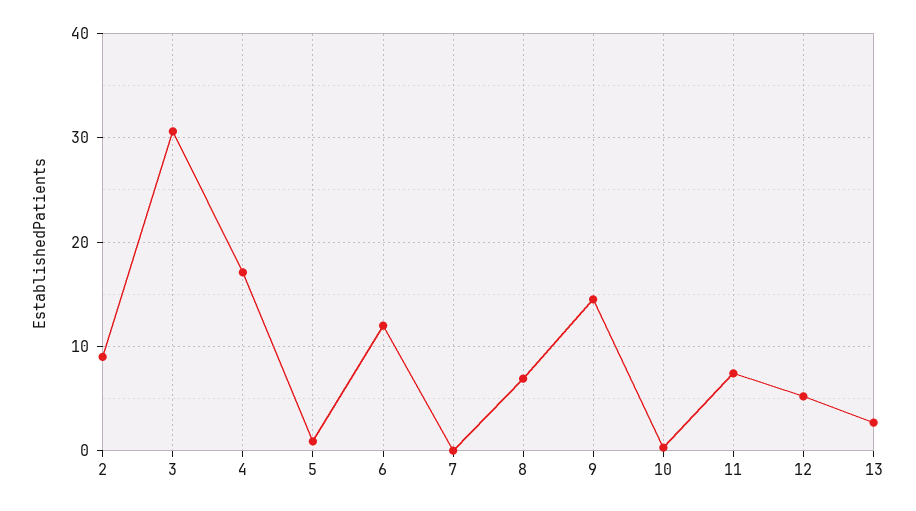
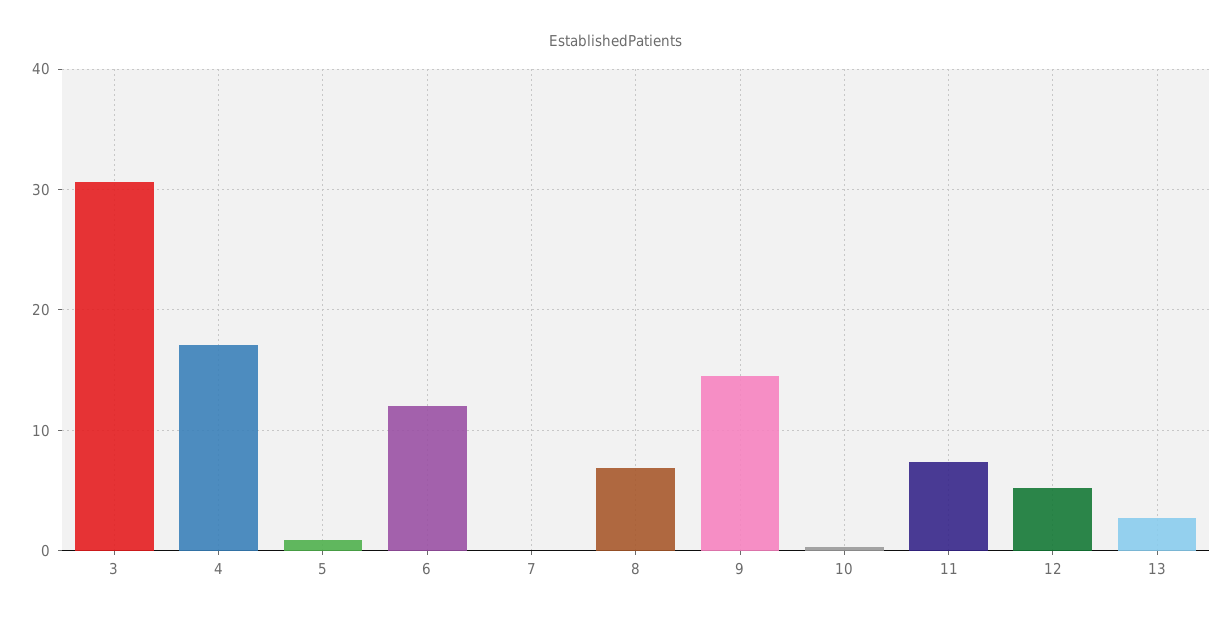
  {
-   "2": 9,
    "3": 31,
    "4": 17,
    "5": 1,
    "6": 12,
    "7": 0,
    "8": 7,
    "9": 15,
    "10": 0,
    "11": 7,
    "12": 5,
    "13": 3
  }

